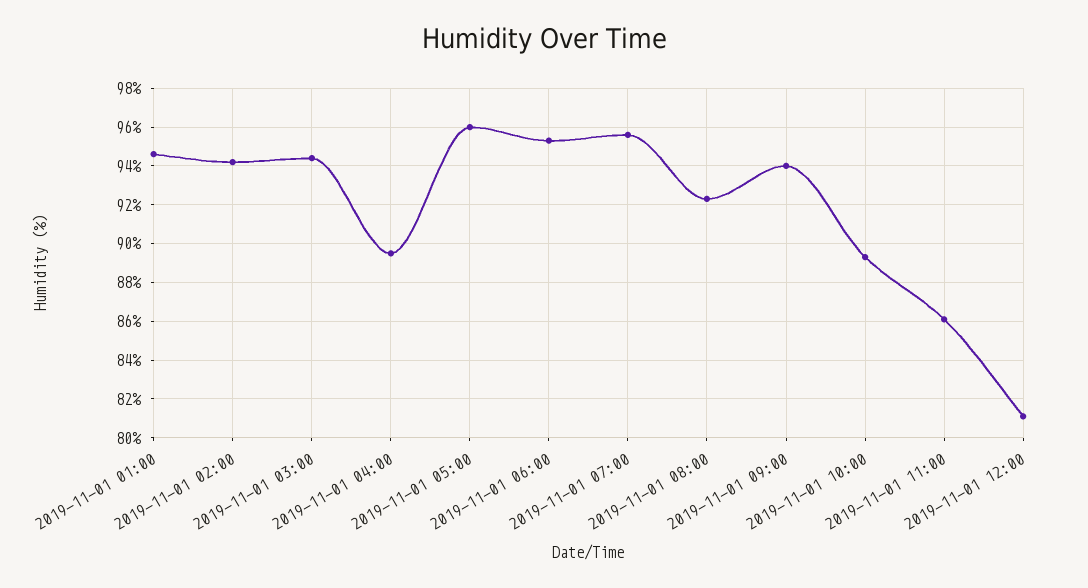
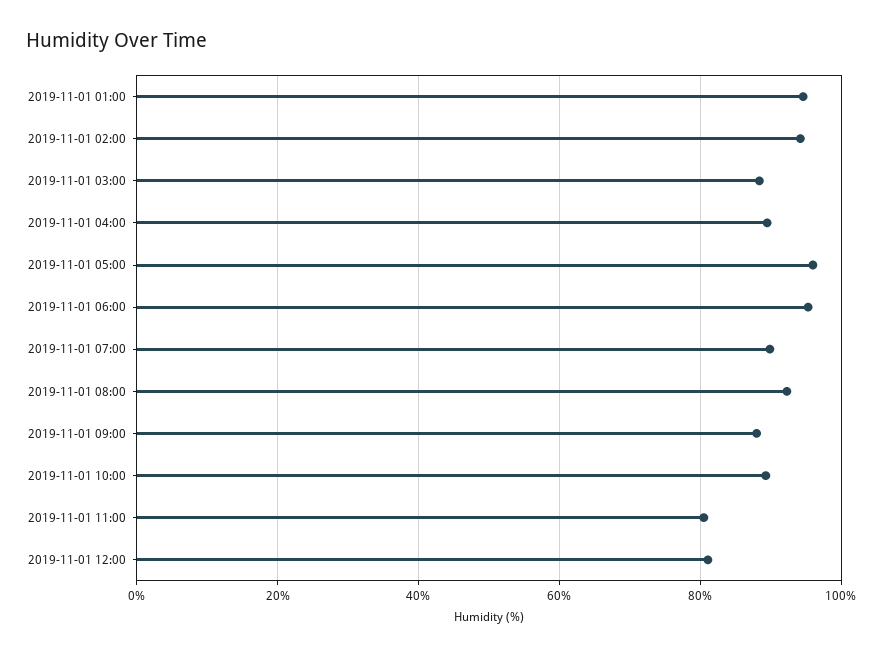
  {
    "2019-11-01 01:00": 94.5,
    "2019-11-01 02:00": 94,
-   "2019-11-01 03:00": 94.5,
+   "2019-11-01 03:00": 88,
    "2019-11-01 04:00": 89.5,
    "2019-11-01 05:00": 96,
    "2019-11-01 06:00": 95.5,
-   "2019-11-01 07:00": 95.5,
+   "2019-11-01 07:00": 90,
    "2019-11-01 08:00": 92.5,
-   "2019-11-01 09:00": 94,
+   "2019-11-01 09:00": 88,
    "2019-11-01 10:00": 89.5,
-   "2019-11-01 11:00": 86,
+   "2019-11-01 11:00": 80,
    "2019-11-01 12:00": 81
  }

